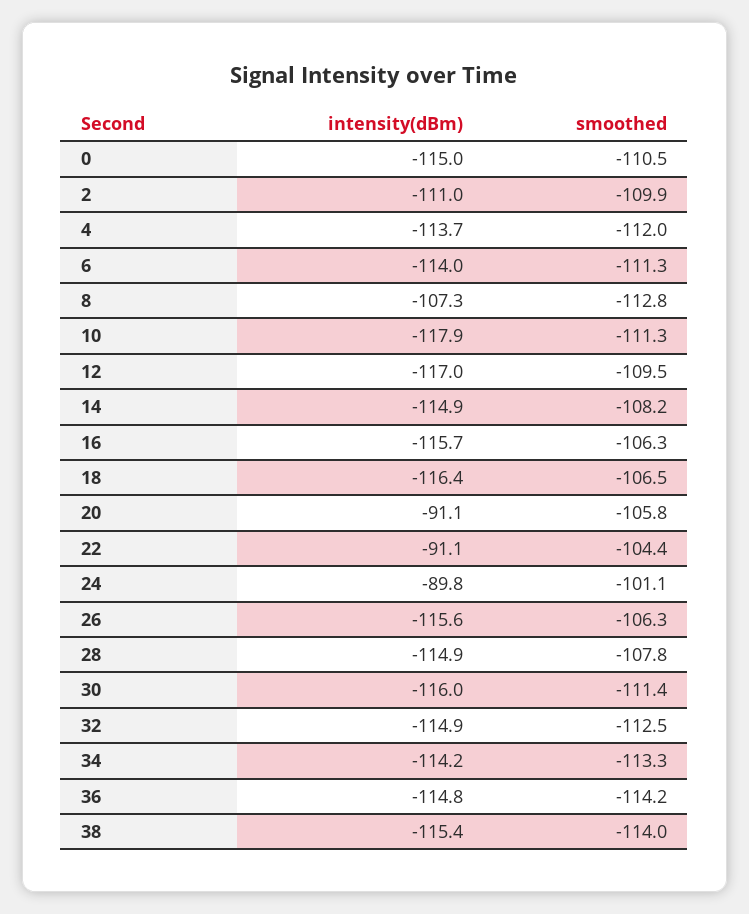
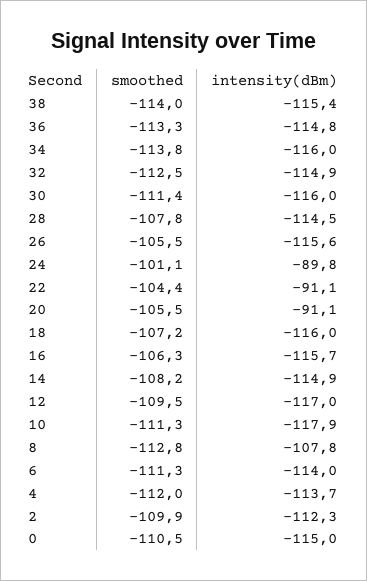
  {
    "intensity(dBm)": {
      "0": -115,
-     "2": -111,
+     "2": -112.3,
      "4": -113.7,
      "6": -114,
-     "8": -107.3,
+     "8": -107.8,
      "10": -117.9,
      "12": -117,
      "14": -114.9,
      "16": -115.7,
-     "18": -116.4,
+     "18": -116,
      "20": -91.1,
      "22": -91.1,
      "24": -89.8,
      "26": -115.6,
-     "28": -114.9,
+     "28": -114.5,
      "30": -116,
      "32": -114.9,
-     "34": -114.2,
+     "34": -116,
      "36": -114.8,
      "38": -115.4
    },
    "smoothed": {
      "0": -110.5,
      "2": -109.9,
      "4": -112,
      "6": -111.3,
      "8": -112.8,
      "10": -111.3,
      "12": -109.5,
      "14": -108.2,
      "16": -106.3,
-     "18": -106.5,
+     "18": -107.2,
-     "20": -105.8,
+     "20": -105.5,
      "22": -104.4,
      "24": -101.1,
-     "26": -106.3,
+     "26": -105.5,
      "28": -107.8,
      "30": -111.4,
      "32": -112.5,
-     "34": -113.3,
+     "34": -113.8,
-     "36": -114.2,
+     "36": -113.3,
      "38": -114
    }
  }

